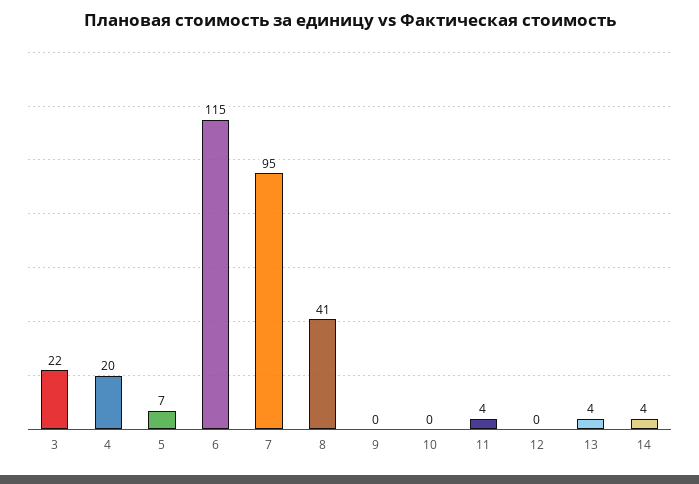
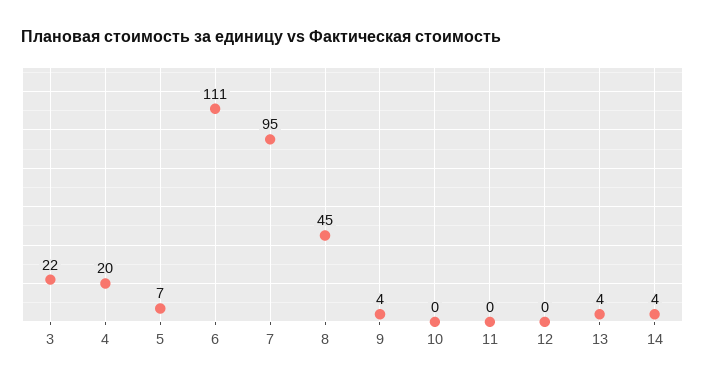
  {
    "3": 22,
    "4": 20,
    "5": 7,
-   "6": 115,
+   "6": 111,
    "7": 95,
-   "8": 41,
+   "8": 45,
-   "9": 0,
+   "9": 4,
    "10": 0,
-   "11": 4,
+   "11": 0,
    "12": 0,
    "13": 4,
    "14": 4
  }

